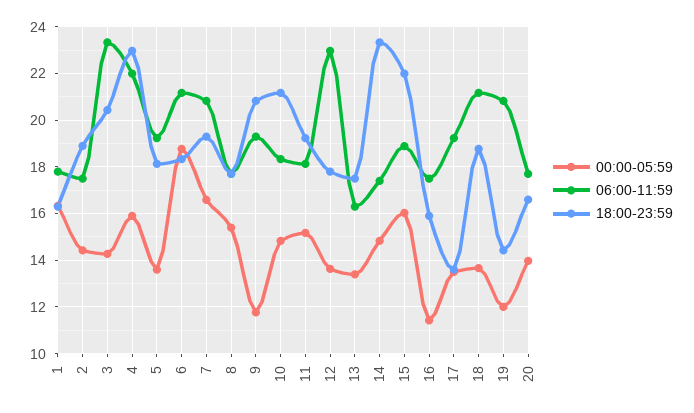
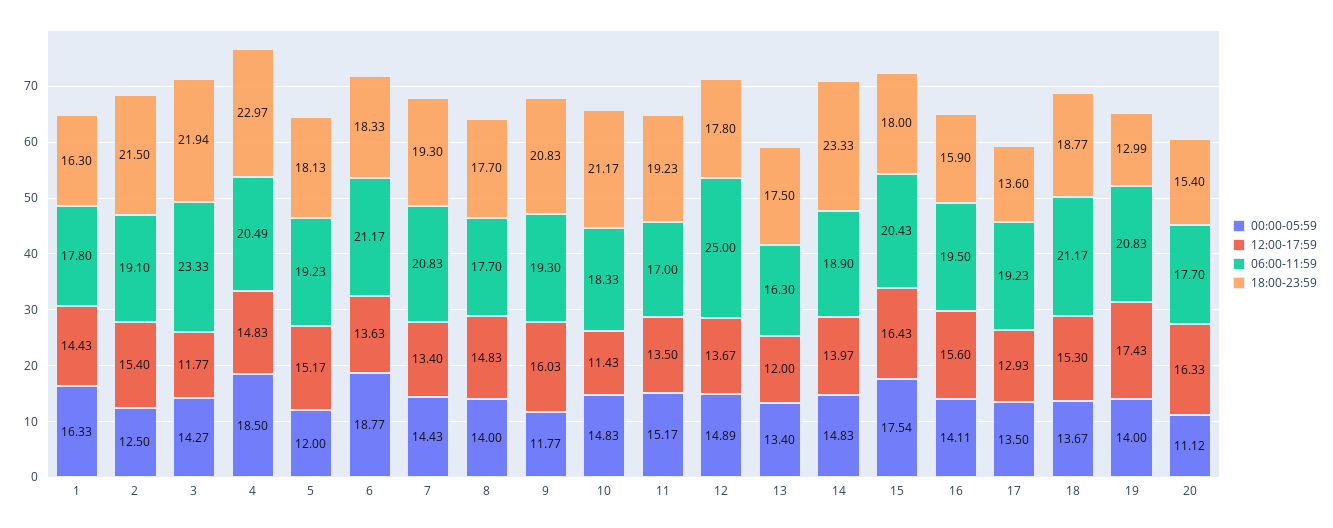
  {
    "00:00-05:59": {
      "1": 16.33,
-     "2": 14.5,
+     "2": 12.5,
      "3": 14.27,
-     "4": 16,
+     "4": 18.5,
-     "5": 13.5,
+     "5": 12,
      "6": 18.77,
-     "7": 16.5,
+     "7": 14.43,
-     "8": 15.5,
+     "8": 14,
      "9": 11.77,
      "10": 14.83,
      "11": 15.17,
-     "12": 13.5,
+     "12": 14.89,
      "13": 13.4,
      "14": 14.83,
-     "15": 16,
+     "15": 17.54,
-     "16": 11.5,
+     "16": 14.11,
      "17": 13.5,
      "18": 13.67,
-     "19": 12,
+     "19": 14,
-     "20": 14
+     "20": 11.12
    },
    "06:00-11:59": {
      "1": 17.8,
-     "2": 17.5,
+     "2": 19.1,
      "3": 23.33,
-     "4": 22,
+     "4": 20.49,
      "5": 19.23,
      "6": 21.17,
      "7": 20.83,
      "8": 17.7,
      "9": 19.3,
      "10": 18.33,
-     "11": 18,
+     "11": 17,
-     "12": 23,
+     "12": 25,
      "13": 16.3,
-     "14": 17.5,
+     "14": 18.9,
-     "15": 19,
+     "15": 20.43,
-     "16": 17.5,
+     "16": 19.5,
      "17": 19.23,
      "18": 21.17,
      "19": 20.83,
      "20": 17.7
    },
    "18:00-23:59": {
      "1": 16.3,
-     "2": 19,
+     "2": 21.5,
-     "3": 20.5,
+     "3": 21.94,
      "4": 22.97,
      "5": 18.13,
      "6": 18.33,
      "7": 19.3,
      "8": 17.7,
      "9": 20.83,
      "10": 21.17,
      "11": 19.23,
      "12": 17.8,
      "13": 17.5,
      "14": 23.33,
-     "15": 22,
+     "15": 18,
      "16": 15.9,
      "17": 13.6,
      "18": 18.77,
-     "19": 14.5,
+     "19": 12.99,
-     "20": 16.5
+     "20": 15.4
-   }
+   },
+   "12:00-17:59": {
+     "1": 14.43,
+     "2": 15.4,
+     "3": 11.77,
+     "4": 14.83,
+     "5": 15.17,
+     "6": 13.63,
+     "7": 13.4,
+     "8": 14.83,
+     "9": 16.03,
+     "10": 11.43,
+     "11": 13.5,
+     "12": 13.67,
+     "13": 12,
+     "14": 13.97,
+     "15": 16.43,
+     "16": 15.6,
+     "17": 12.93,
+     "18": 15.3,
+     "19": 17.43,
+     "20": 16.33
+   }
  }

